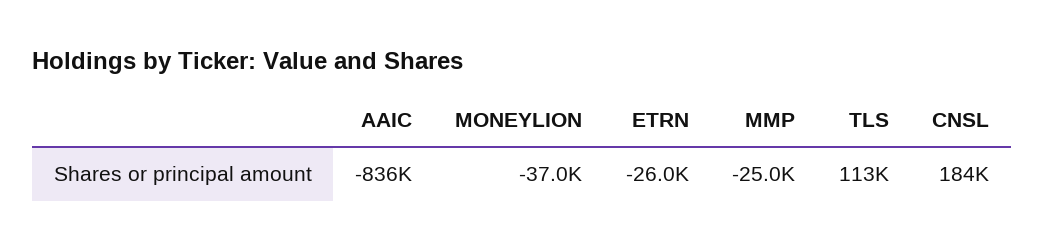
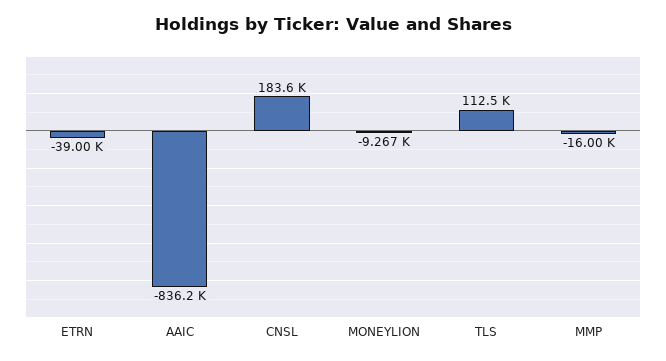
  {
    "AAIC": -836200,
-   "MONEYLION": -37000,
+   "MONEYLION": -9267,
-   "ETRN": -26000,
+   "ETRN": -39000,
-   "MMP": -25000,
+   "MMP": -16000,
    "TLS": 112500,
    "CNSL": 183600
  }

